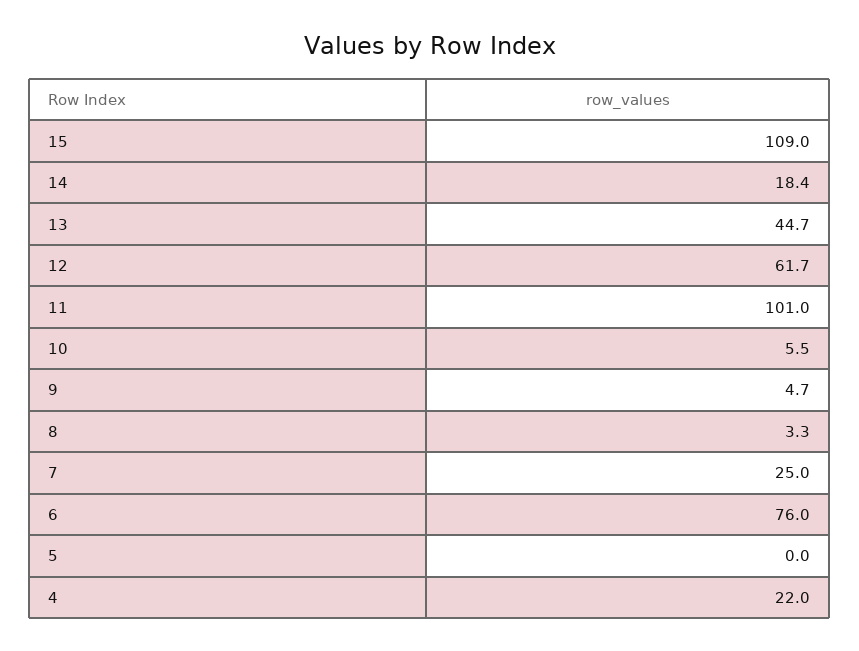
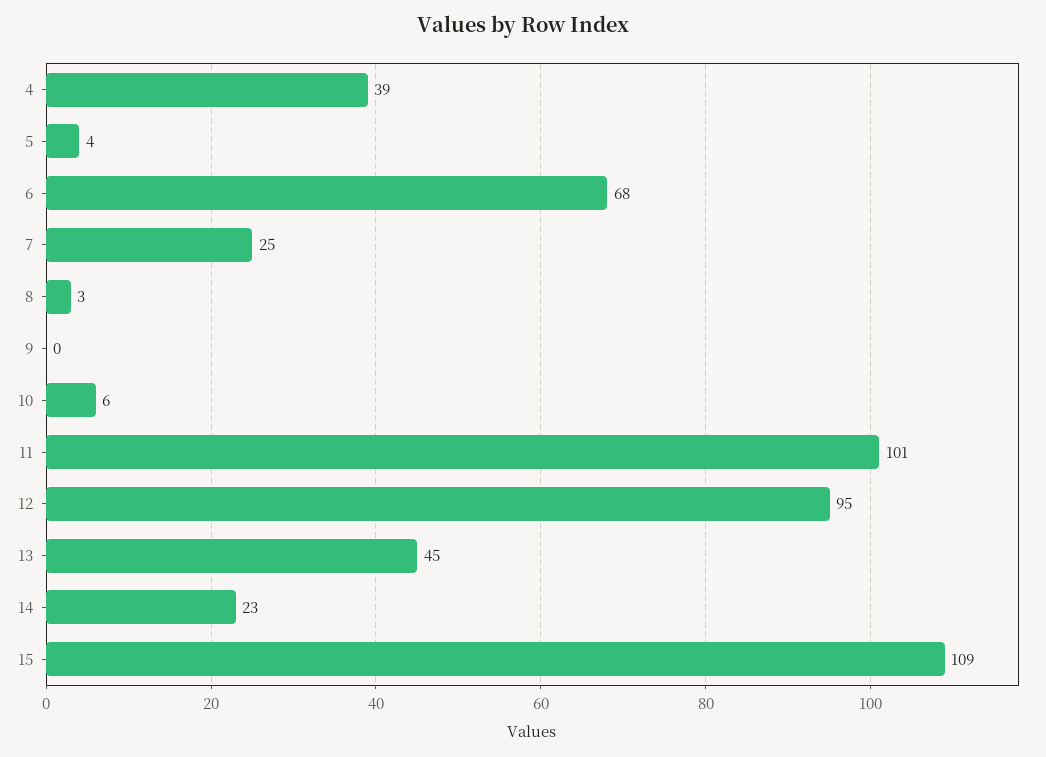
  {
    "15": 109,
-   "14": 18.4,
+   "14": 23,
    "13": 44.7,
-   "12": 61.7,
+   "12": 95,
    "11": 101,
    "10": 5.5,
-   "9": 4.7,
+   "9": 0,
    "8": 3.3,
    "7": 25,
-   "6": 76,
+   "6": 68,
-   "5": 0,
+   "5": 4,
-   "4": 22
+   "4": 39
  }

